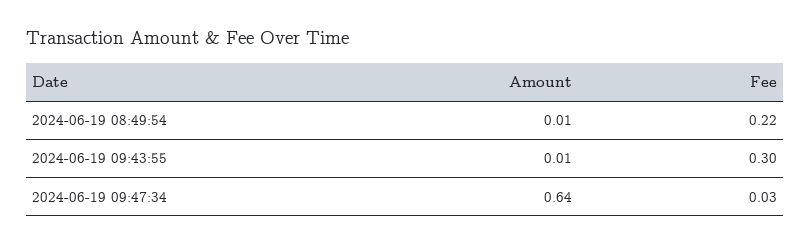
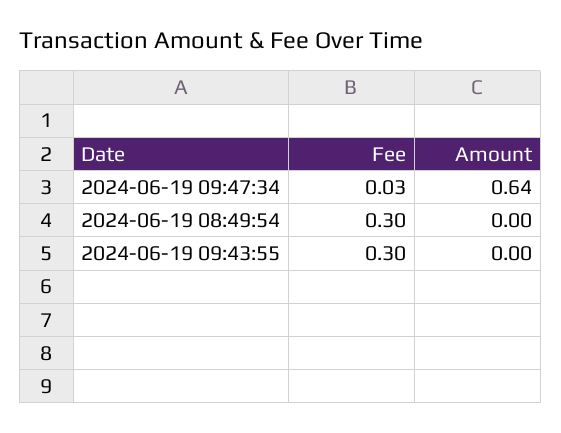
  {
    "Amount": {
-     "2024-06-19 08:49:54": 0.01,
+     "2024-06-19 08:49:54": 0,
-     "2024-06-19 09:43:55": 0.01,
+     "2024-06-19 09:43:55": 0,
      "2024-06-19 09:47:34": 0.64
    },
    "Fee": {
-     "2024-06-19 08:49:54": 0.22,
+     "2024-06-19 08:49:54": 0.3,
      "2024-06-19 09:43:55": 0.3,
      "2024-06-19 09:47:34": 0.03
    }
  }

